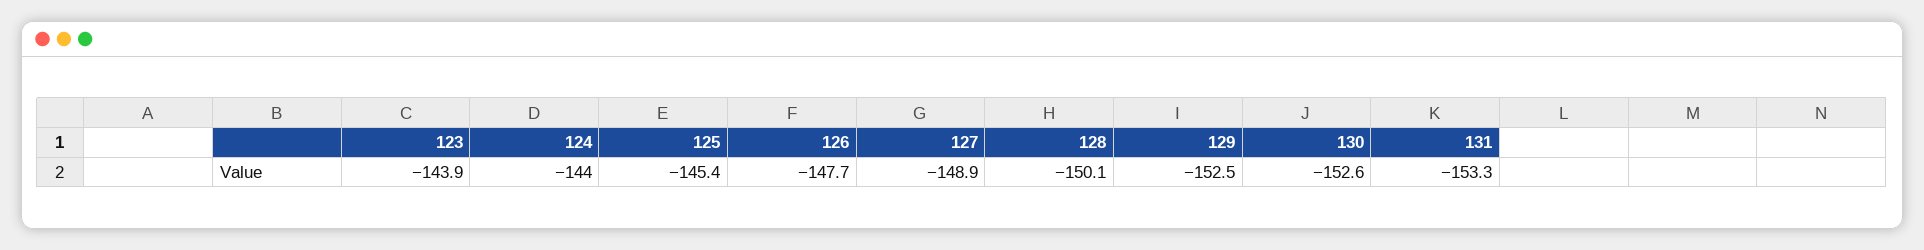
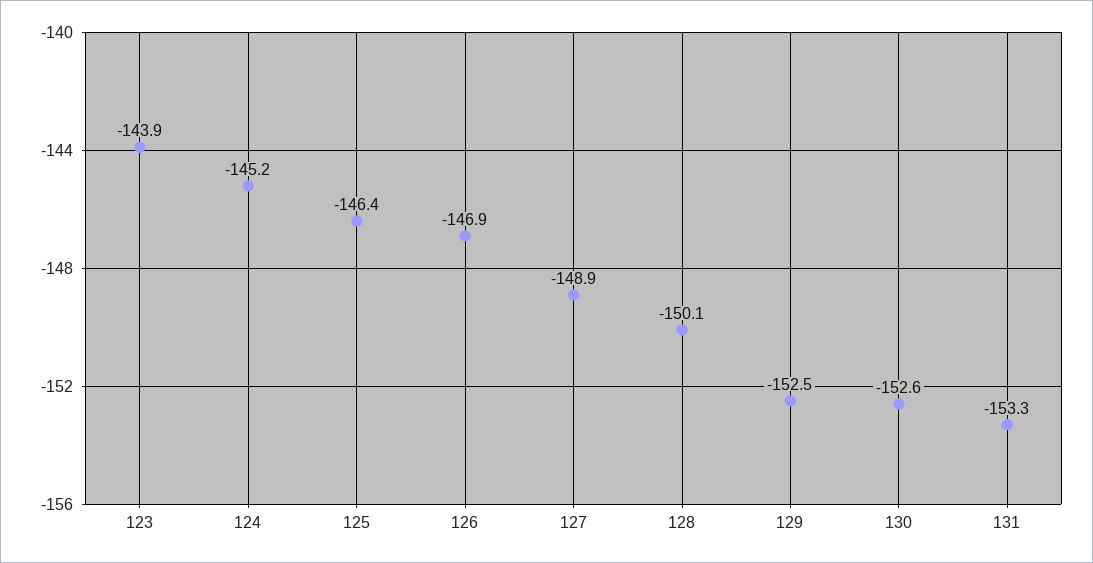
  {
    "123": -143.9,
-   "124": -144,
+   "124": -145.2,
-   "125": -145.4,
+   "125": -146.4,
-   "126": -147.7,
+   "126": -146.9,
    "127": -148.9,
    "128": -150.1,
    "129": -152.5,
    "130": -152.6,
    "131": -153.3
  }

